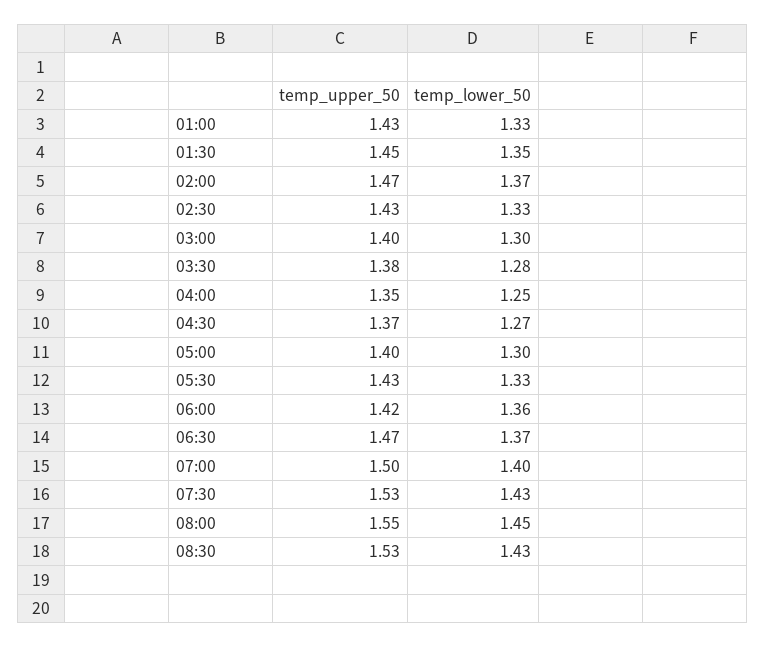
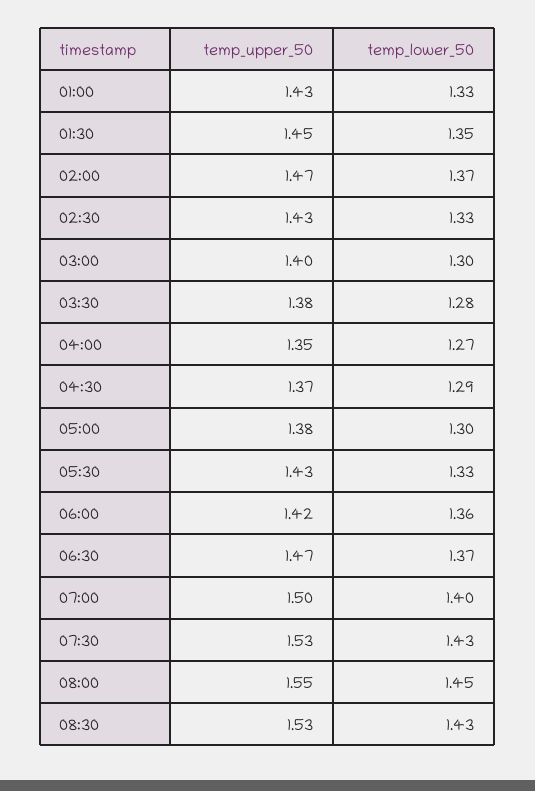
  {
    "temp_upper_50": {
      "01:00": 1.43,
      "01:30": 1.45,
      "02:00": 1.47,
      "02:30": 1.43,
      "03:00": 1.4,
      "03:30": 1.38,
      "04:00": 1.35,
      "04:30": 1.37,
-     "05:00": 1.4,
+     "05:00": 1.38,
      "05:30": 1.43,
      "06:00": 1.42,
      "06:30": 1.47,
      "07:00": 1.5,
      "07:30": 1.53,
      "08:00": 1.55,
      "08:30": 1.53
    },
    "temp_lower_50": {
      "01:00": 1.33,
      "01:30": 1.35,
      "02:00": 1.37,
      "02:30": 1.33,
      "03:00": 1.3,
      "03:30": 1.28,
-     "04:00": 1.25,
+     "04:00": 1.27,
-     "04:30": 1.27,
+     "04:30": 1.29,
      "05:00": 1.3,
      "05:30": 1.33,
      "06:00": 1.36,
      "06:30": 1.37,
      "07:00": 1.4,
      "07:30": 1.43,
      "08:00": 1.45,
      "08:30": 1.43
    }
  }

